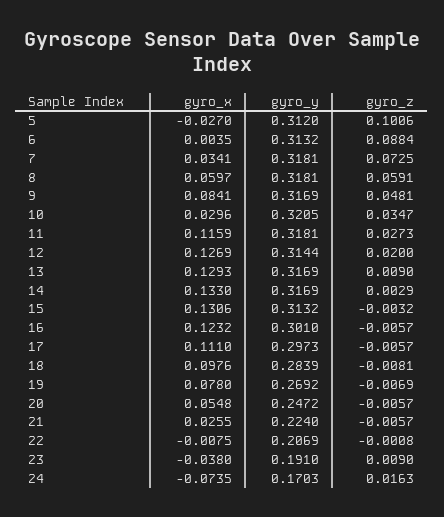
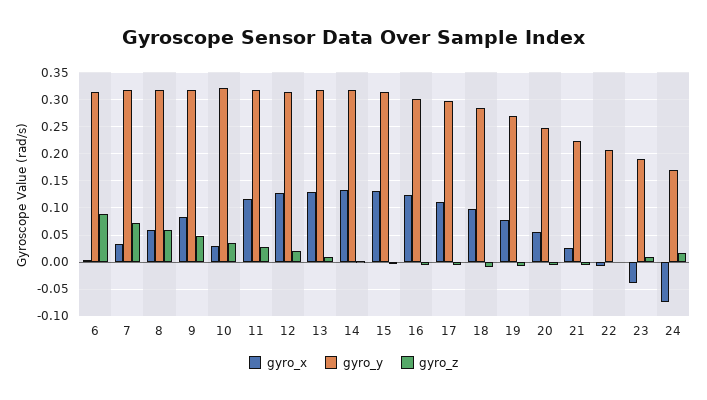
  {
    "gyro_x": {
-     "5": -0.027,
      "6": 0.0035,
      "7": 0.0341,
      "8": 0.0597,
      "9": 0.0841,
      "10": 0.0296,
      "11": 0.1159,
      "12": 0.1269,
      "13": 0.1293,
      "14": 0.133,
      "15": 0.1306,
      "16": 0.1232,
      "17": 0.111,
      "18": 0.0976,
      "19": 0.078,
      "20": 0.0548,
      "21": 0.0255,
      "22": -0.0075,
      "23": -0.038,
      "24": -0.0735
    },
    "gyro_y": {
-     "5": 0.312,
      "6": 0.3132,
      "7": 0.3181,
      "8": 0.3181,
      "9": 0.3169,
      "10": 0.3205,
      "11": 0.3181,
      "12": 0.3144,
      "13": 0.3169,
      "14": 0.3169,
      "15": 0.3132,
      "16": 0.301,
      "17": 0.2973,
      "18": 0.2839,
      "19": 0.2692,
      "20": 0.2472,
      "21": 0.224,
      "22": 0.2069,
      "23": 0.191,
      "24": 0.1703
    },
    "gyro_z": {
-     "5": 0.1006,
      "6": 0.0884,
      "7": 0.0725,
      "8": 0.0591,
      "9": 0.0481,
      "10": 0.0347,
      "11": 0.0273,
      "12": 0.02,
      "13": 0.009,
      "14": 0.0029,
      "15": -0.0032,
      "16": -0.0057,
      "17": -0.0057,
      "18": -0.0081,
      "19": -0.0069,
      "20": -0.0057,
      "21": -0.0057,
      "22": -0.0008,
      "23": 0.009,
      "24": 0.0163
    }
  }

